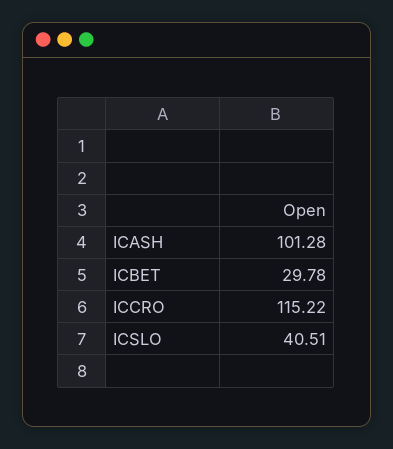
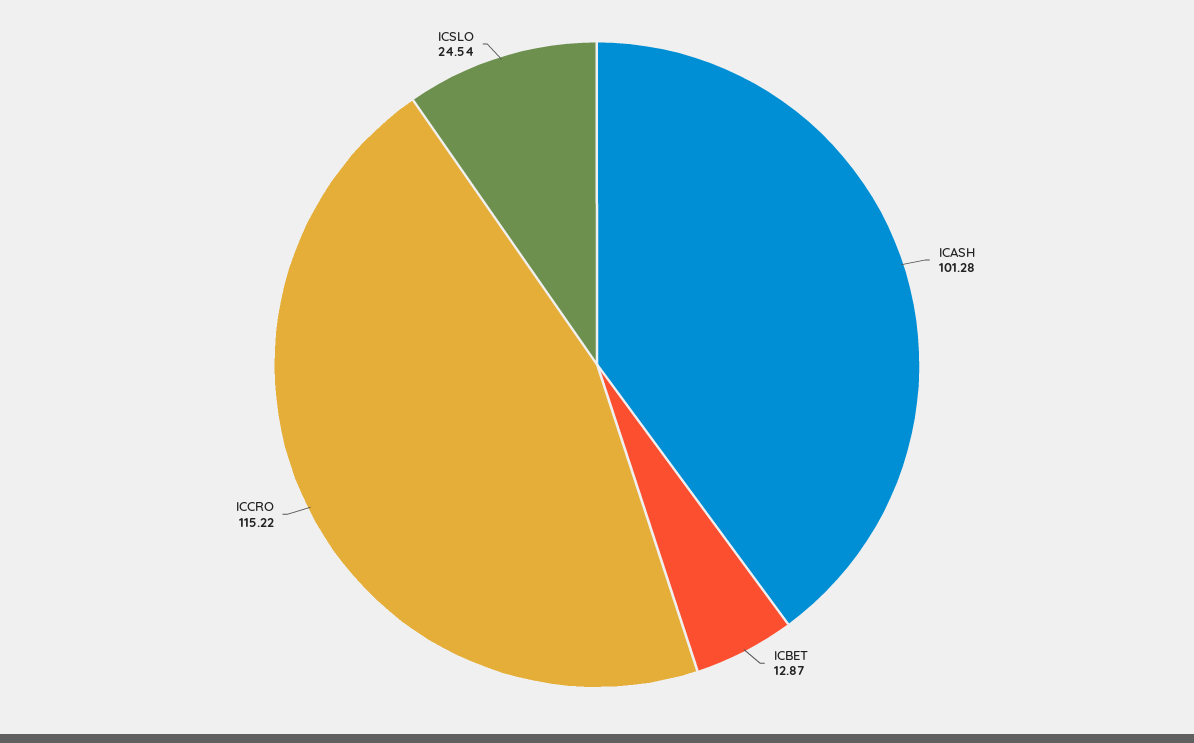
  {
    "ICASH": 101.28,
-   "ICBET": 29.78,
+   "ICBET": 12.87,
    "ICCRO": 115.22,
-   "ICSLO": 40.51
+   "ICSLO": 24.54
  }

